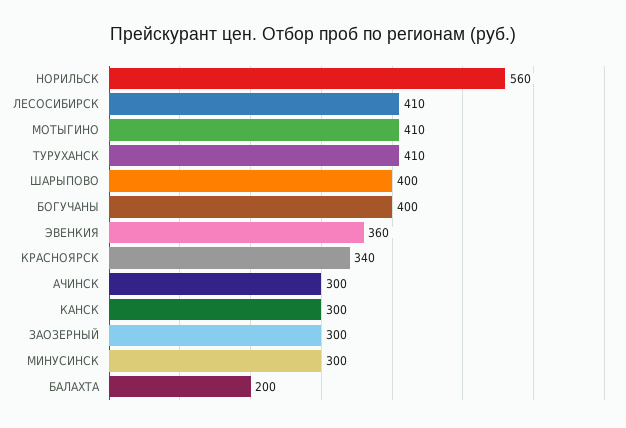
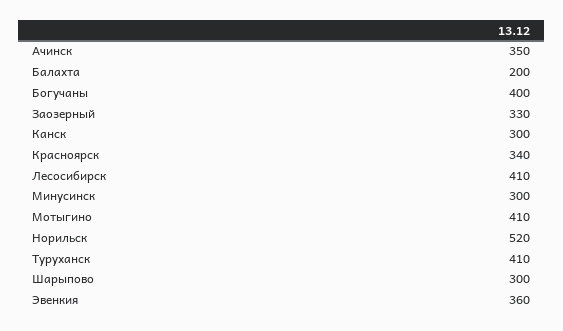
  {
-   "НОРИЛЬСК": 560,
+   "НОРИЛЬСК": 520,
    "ЛЕСОСИБИРСК": 410,
    "МОТЫГИНО": 410,
    "ТУРУХАНСК": 410,
-   "ШАРЫПОВО": 400,
+   "ШАРЫПОВО": 300,
    "БОГУЧАНЫ": 400,
    "ЭВЕНКИЯ": 360,
    "КРАСНОЯРСК": 340,
-   "АЧИНСК": 300,
+   "АЧИНСК": 350,
    "КАНСК": 300,
-   "ЗАОЗЕРНЫЙ": 300,
+   "ЗАОЗЕРНЫЙ": 330,
    "МИНУСИНСК": 300,
    "БАЛАХТА": 200
  }

